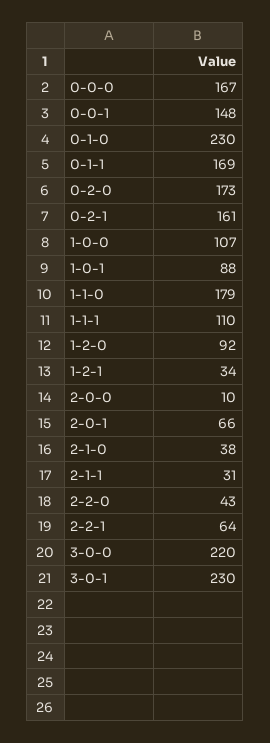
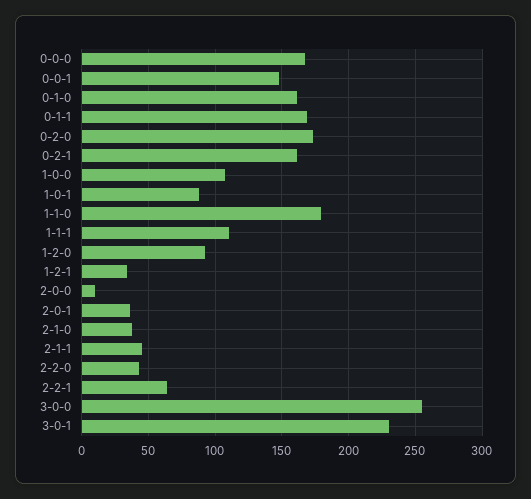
  {
    "0-0-0": 167,
    "0-0-1": 148,
-   "0-1-0": 230,
+   "0-1-0": 160,
    "0-1-1": 169,
    "0-2-0": 173,
    "0-2-1": 161,
    "1-0-0": 107,
    "1-0-1": 88,
    "1-1-0": 179,
    "1-1-1": 110,
    "1-2-0": 92,
    "1-2-1": 34,
    "2-0-0": 10,
-   "2-0-1": 66,
+   "2-0-1": 35,
    "2-1-0": 38,
-   "2-1-1": 31,
+   "2-1-1": 45,
    "2-2-0": 43,
    "2-2-1": 64,
-   "3-0-0": 220,
+   "3-0-0": 255,
    "3-0-1": 230
  }

